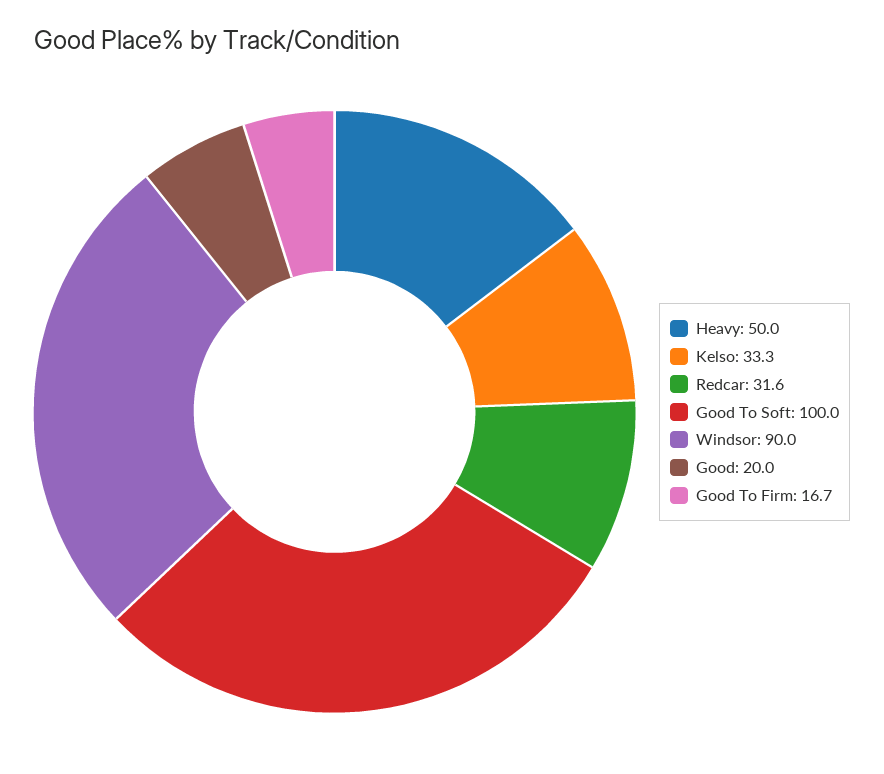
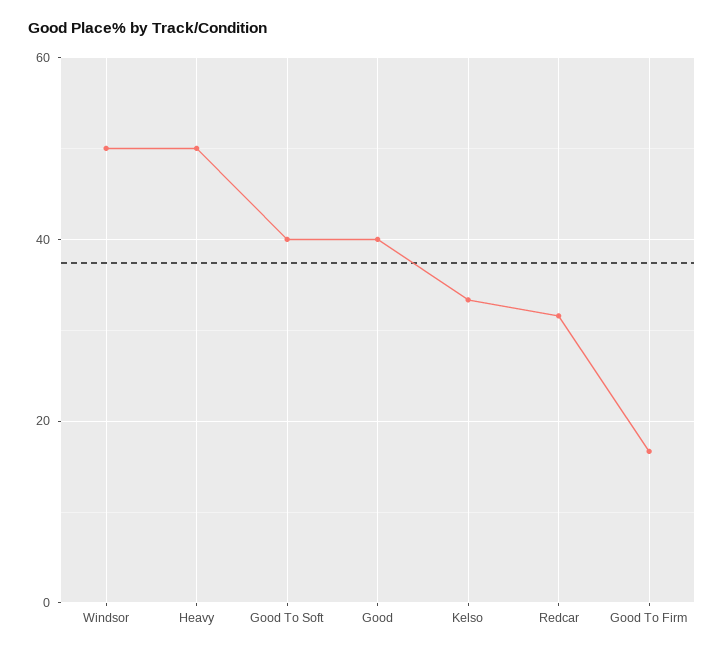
  {
    "Heavy": 50,
    "Kelso": 33.3,
    "Redcar": 31.6,
-   "Good To Soft": 100,
+   "Good To Soft": 40,
-   "Windsor": 90,
+   "Windsor": 50,
-   "Good": 20,
+   "Good": 40,
    "Good To Firm": 16.7
  }

